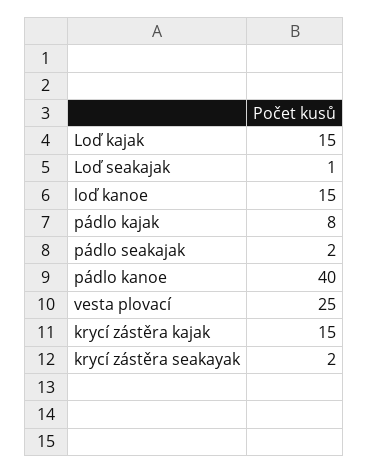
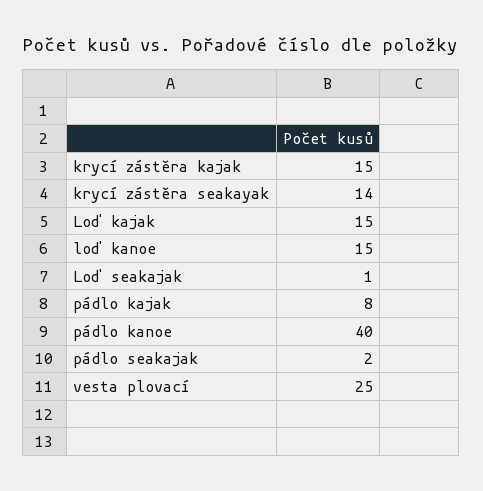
  {
    "Loď kajak": 15,
    "Loď seakajak": 1,
    "loď kanoe": 15,
    "pádlo kajak": 8,
    "pádlo seakajak": 2,
    "pádlo kanoe": 40,
    "vesta plovací": 25,
    "krycí zástěra kajak": 15,
-   "krycí zástěra seakayak": 2
+   "krycí zástěra seakayak": 14
  }

